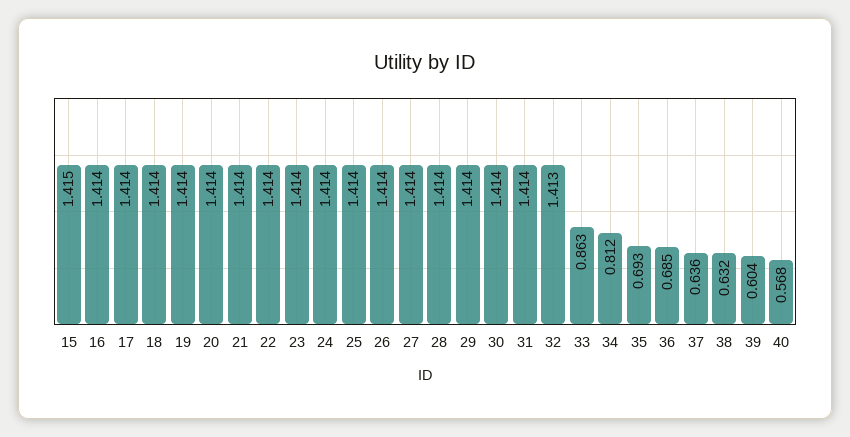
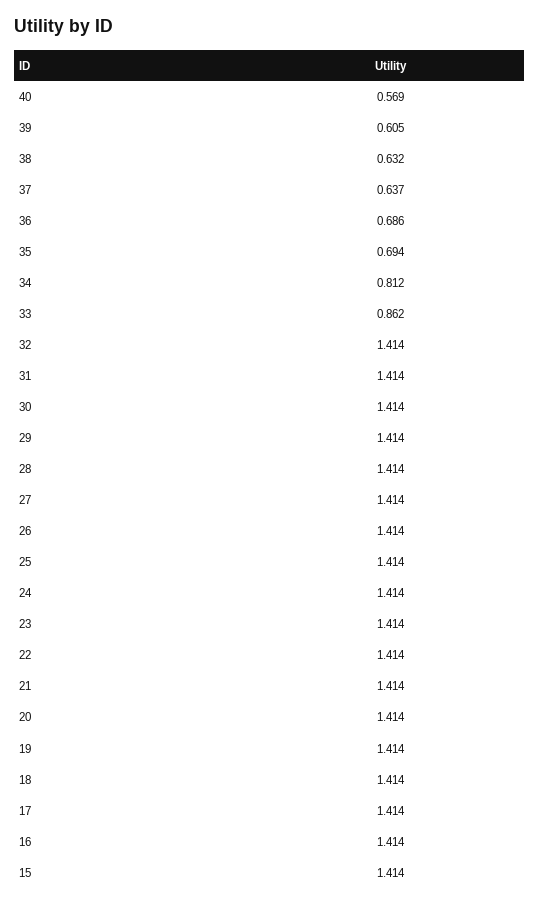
  {
-   "15": 1.415,
+   "15": 1.414,
    "16": 1.414,
    "17": 1.414,
    "18": 1.414,
    "19": 1.414,
    "20": 1.414,
    "21": 1.414,
    "22": 1.414,
    "23": 1.414,
    "24": 1.414,
    "25": 1.414,
    "26": 1.414,
    "27": 1.414,
    "28": 1.414,
    "29": 1.414,
    "30": 1.414,
    "31": 1.414,
-   "32": 1.413,
+   "32": 1.414,
-   "33": 0.863,
+   "33": 0.862,
    "34": 0.812,
-   "35": 0.693,
+   "35": 0.694,
-   "36": 0.685,
+   "36": 0.686,
-   "37": 0.636,
+   "37": 0.637,
    "38": 0.632,
-   "39": 0.604,
+   "39": 0.605,
-   "40": 0.568
+   "40": 0.569
  }

